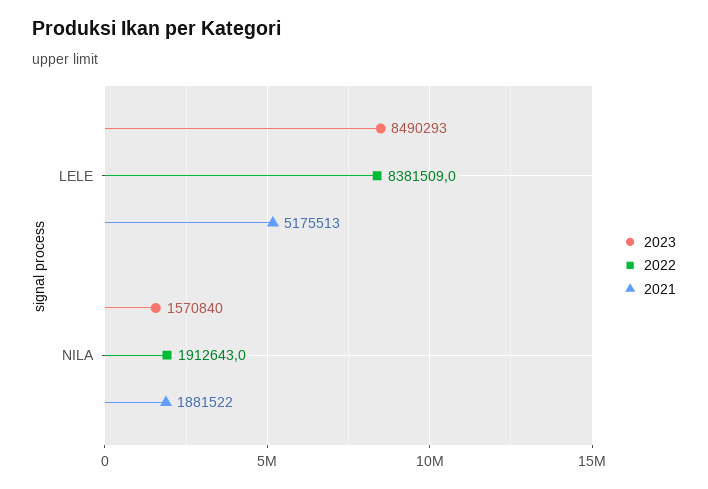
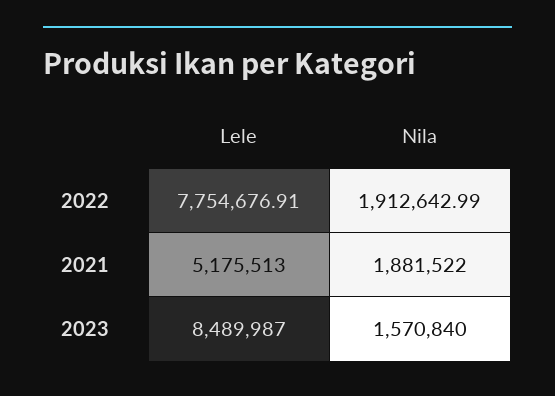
  {
    "2023": {
-     "LELE": 8490293,
+     "LELE": 8489987,
      "NILA": 1570840
    },
    "2022": {
-     "LELE": 8381509,
+     "LELE": 7754676.91,
      "NILA": 1912642.99
    },
    "2021": {
      "LELE": 5175513,
      "NILA": 1881522
    }
  }

